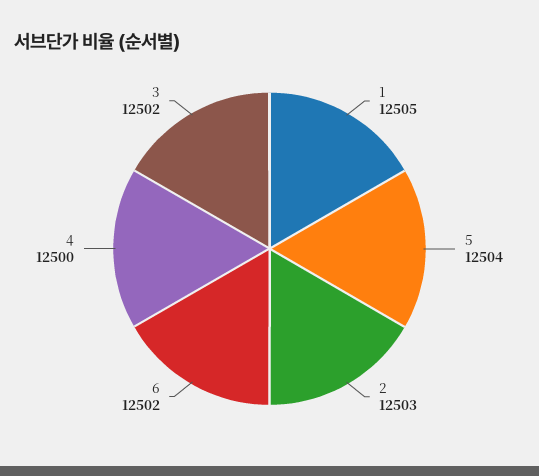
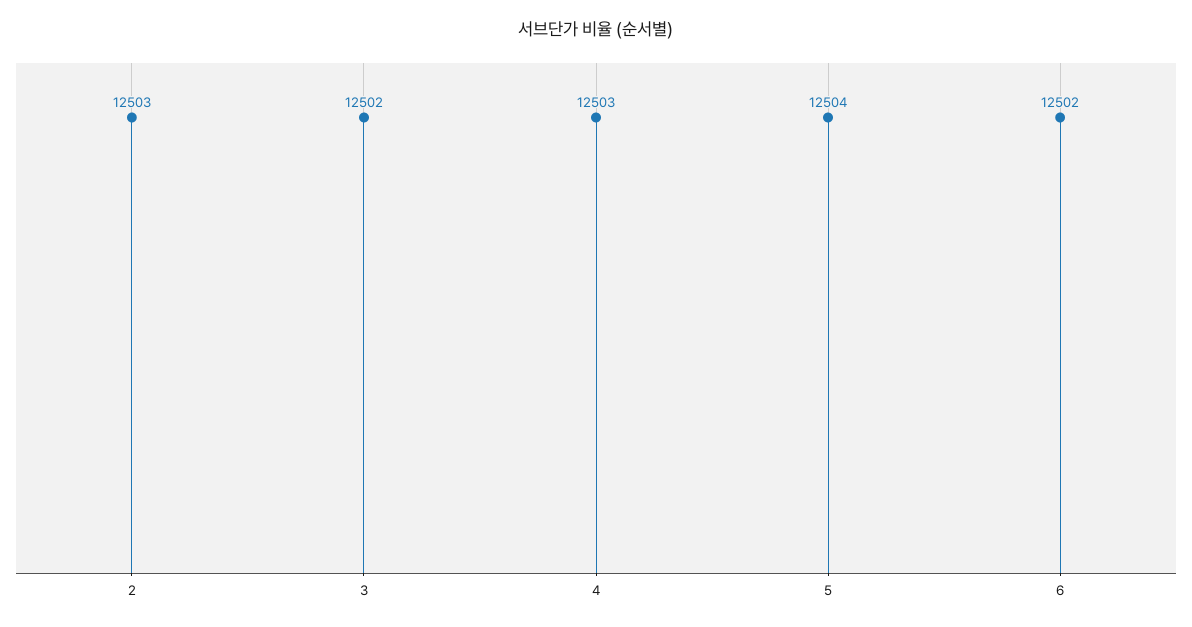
  {
-   "1": 12505,
    "5": 12504,
    "2": 12503,
    "6": 12502,
-   "4": 12500,
+   "4": 12503,
    "3": 12502
  }

